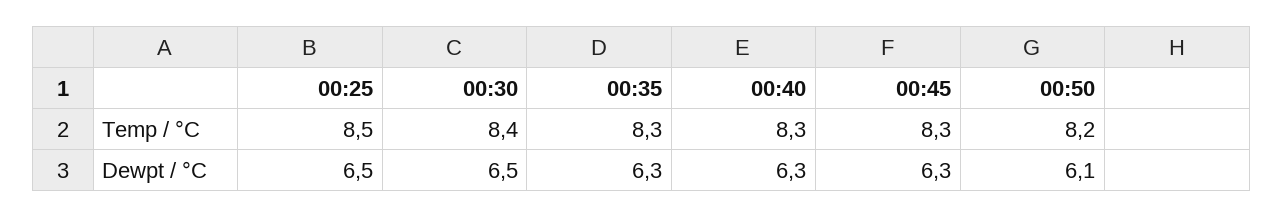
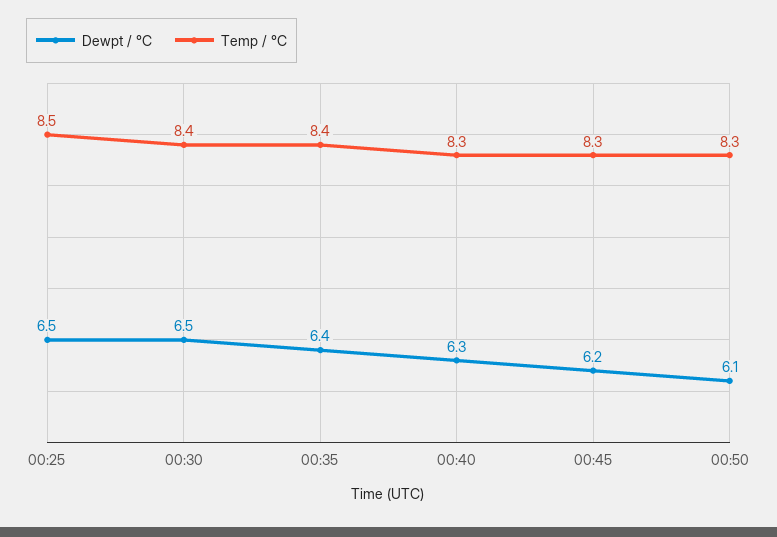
  {
    "Temp / °C": {
      "00:25": 8.5,
      "00:30": 8.4,
-     "00:35": 8.3,
+     "00:35": 8.4,
      "00:40": 8.3,
      "00:45": 8.3,
-     "00:50": 8.2
+     "00:50": 8.3
    },
    "Dewpt / °C": {
      "00:25": 6.5,
      "00:30": 6.5,
-     "00:35": 6.3,
+     "00:35": 6.4,
      "00:40": 6.3,
-     "00:45": 6.3,
+     "00:45": 6.2,
      "00:50": 6.1
    }
  }

